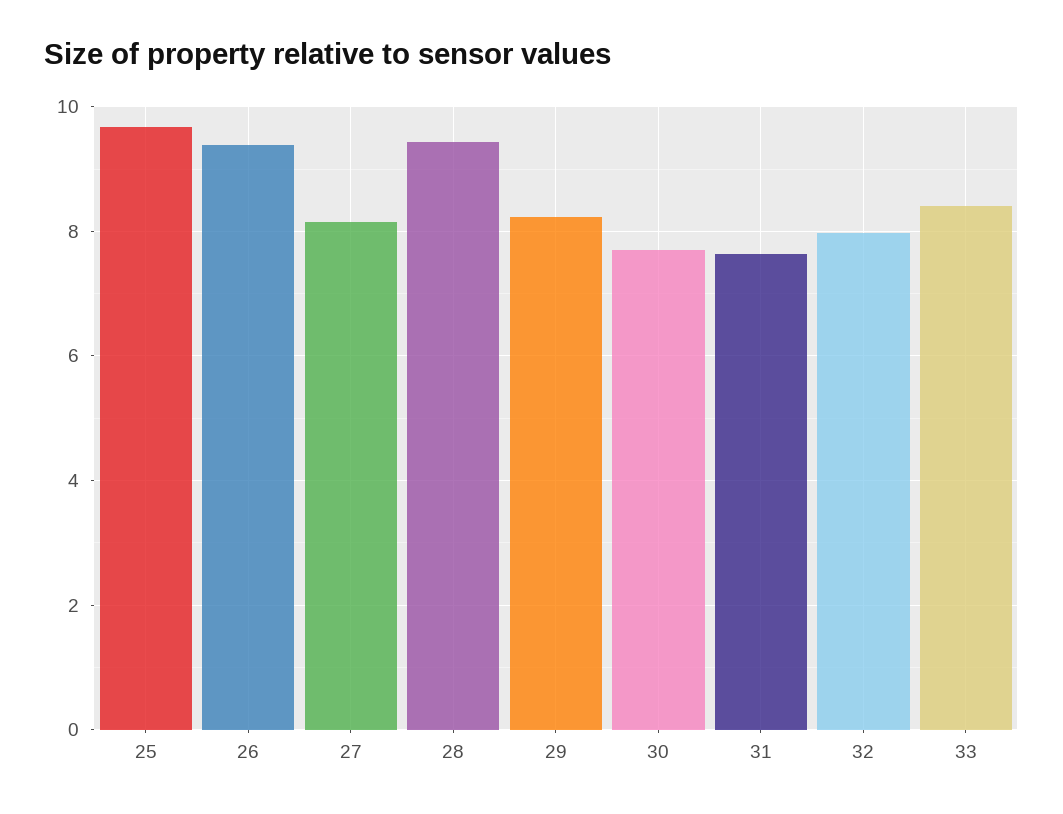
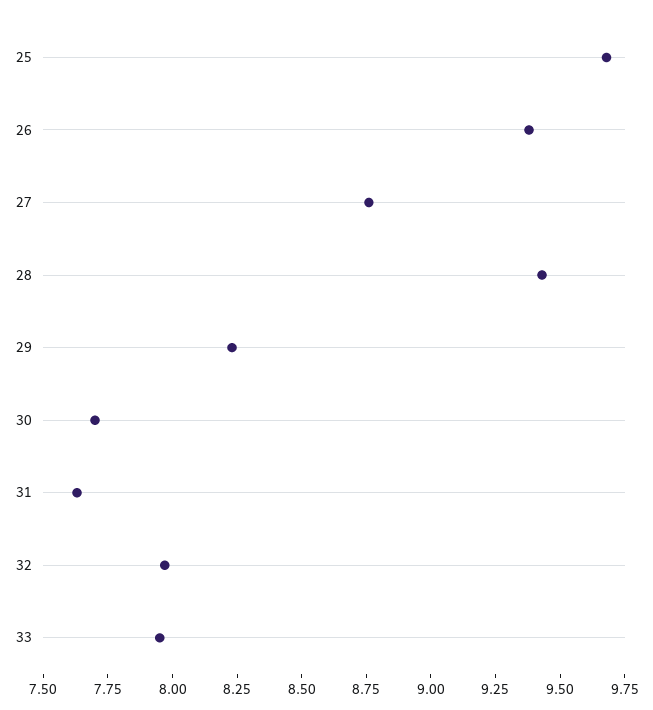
  {
    "25": 9.7,
    "26": 9.4,
-   "27": 8.2,
+   "27": 8.75,
    "28": 9.45,
    "29": 8.25,
    "30": 7.7,
    "31": 7.65,
    "32": 7.95,
-   "33": 8.4
+   "33": 7.95
  }

